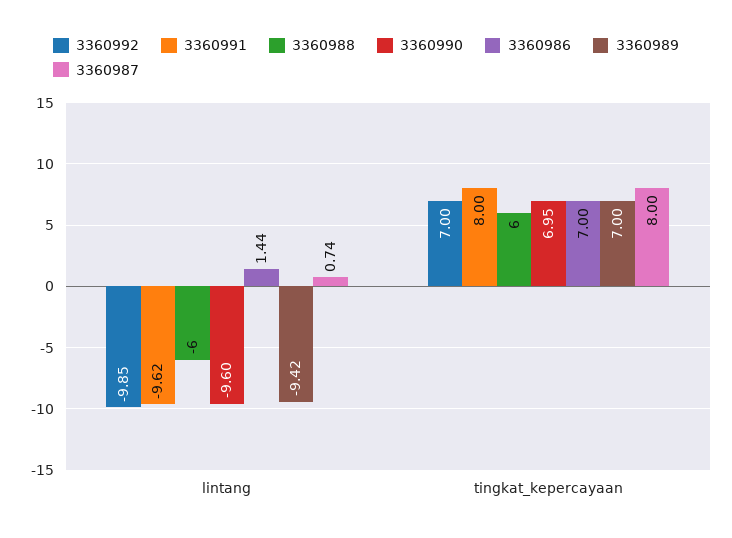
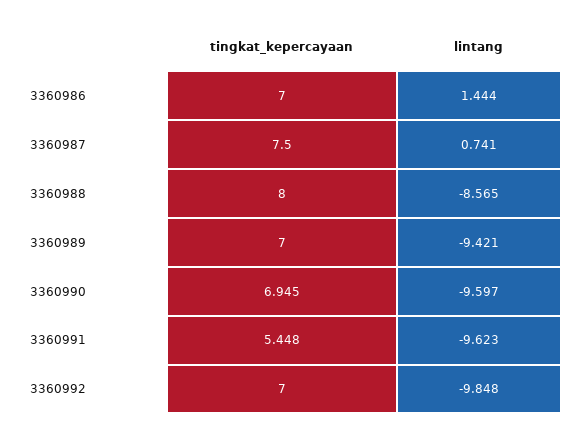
  {
    "3360992": {
      "lintang": -9.848,
      "tingkat_kepercayaan": 7
    },
    "3360991": {
      "lintang": -9.623,
-     "tingkat_kepercayaan": 8
+     "tingkat_kepercayaan": 5.448
    },
    "3360988": {
-     "lintang": -6,
+     "lintang": -8.565,
-     "tingkat_kepercayaan": 6
+     "tingkat_kepercayaan": 8
    },
    "3360990": {
      "lintang": -9.597,
      "tingkat_kepercayaan": 6.945
    },
    "3360986": {
      "lintang": 1.444,
      "tingkat_kepercayaan": 7
    },
    "3360989": {
      "lintang": -9.421,
      "tingkat_kepercayaan": 7
    },
    "3360987": {
      "lintang": 0.741,
-     "tingkat_kepercayaan": 8
+     "tingkat_kepercayaan": 7.5
    }
  }

